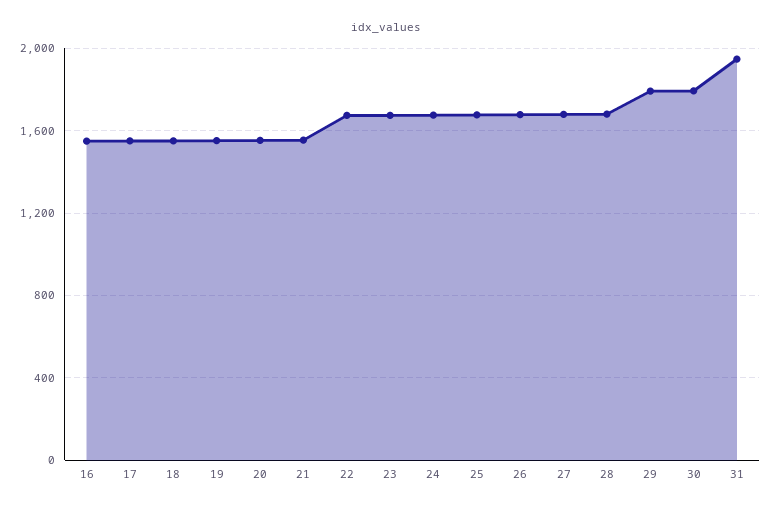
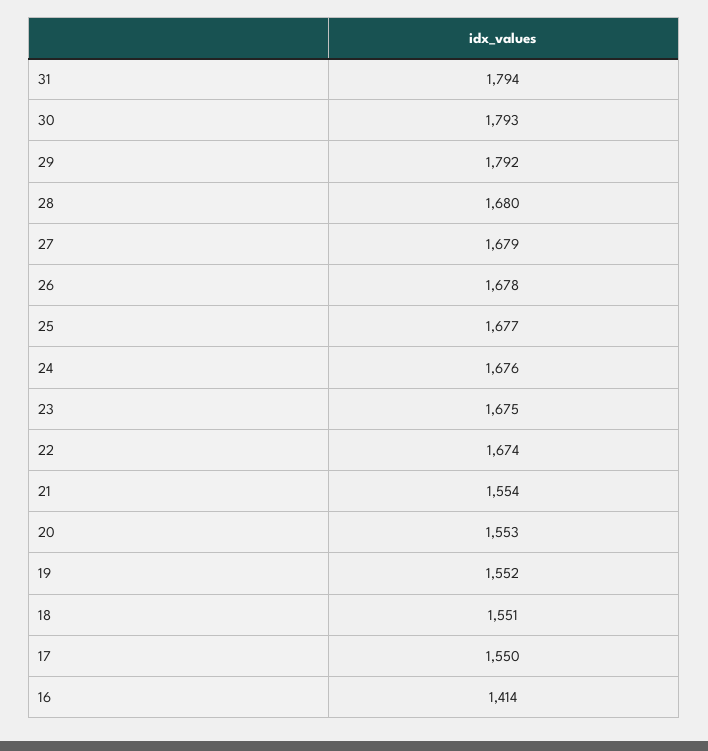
  {
-   "16": 1550,
+   "16": 1414,
    "17": 1550,
    "18": 1551,
    "19": 1552,
    "20": 1553,
    "21": 1554,
    "22": 1674,
    "23": 1675,
    "24": 1676,
    "25": 1677,
    "26": 1678,
    "27": 1679,
    "28": 1680,
    "29": 1792,
    "30": 1793,
-   "31": 1950
+   "31": 1794
  }

